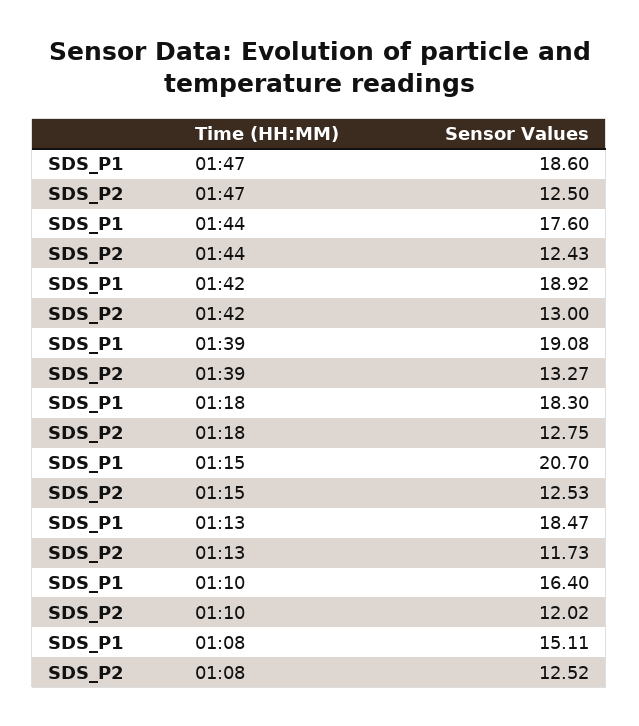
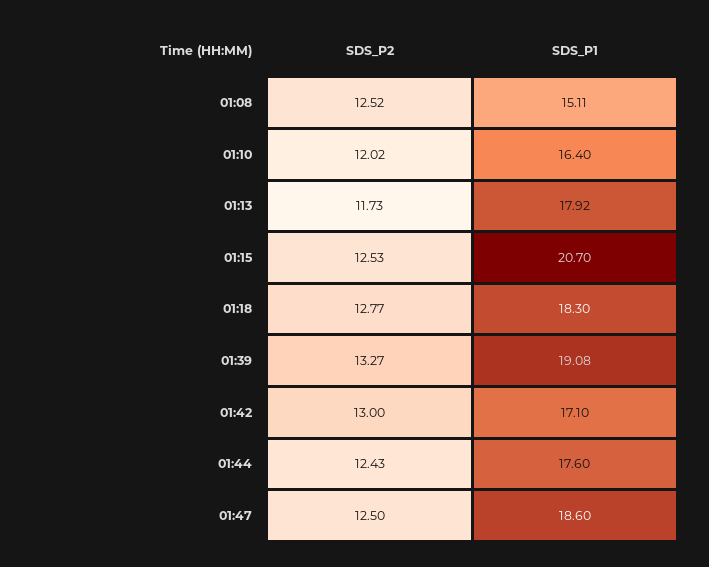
  {
    "SDS_P1": {
      "01:47": 18.6,
      "01:44": 17.6,
-     "01:42": 18.92,
+     "01:42": 17.1,
      "01:39": 19.08,
      "01:18": 18.3,
      "01:15": 20.7,
-     "01:13": 18.47,
+     "01:13": 17.92,
      "01:10": 16.4,
      "01:08": 15.11
    },
    "SDS_P2": {
      "01:47": 12.5,
      "01:44": 12.43,
      "01:42": 13,
      "01:39": 13.27,
-     "01:18": 12.75,
+     "01:18": 12.77,
      "01:15": 12.53,
      "01:13": 11.73,
      "01:10": 12.02,
      "01:08": 12.52
    }
  }

